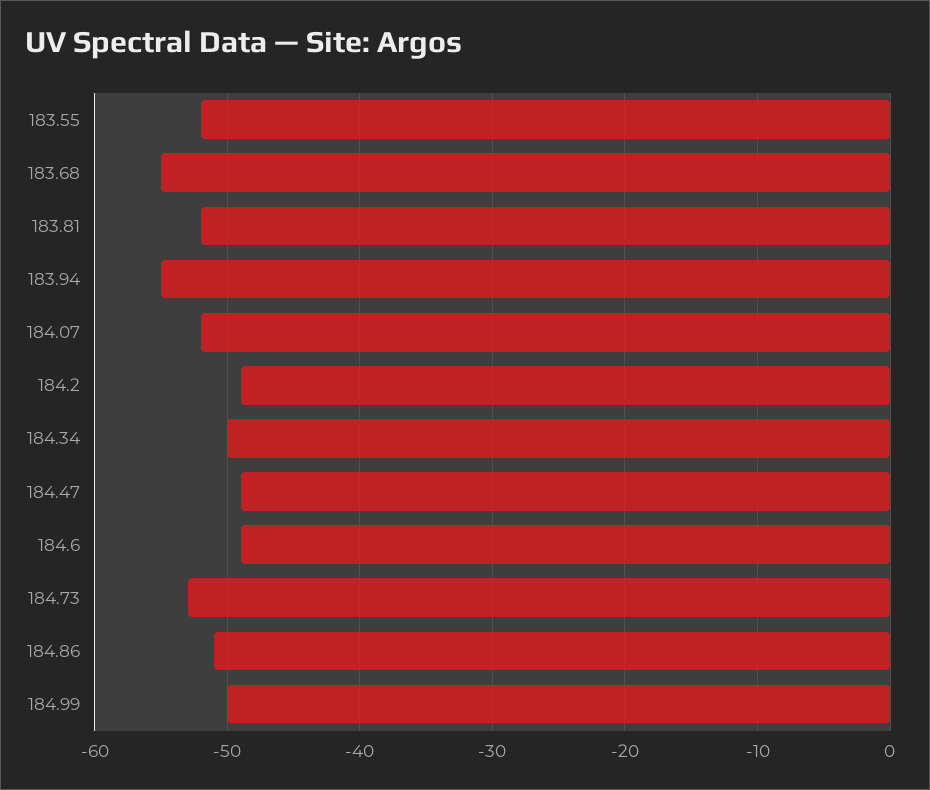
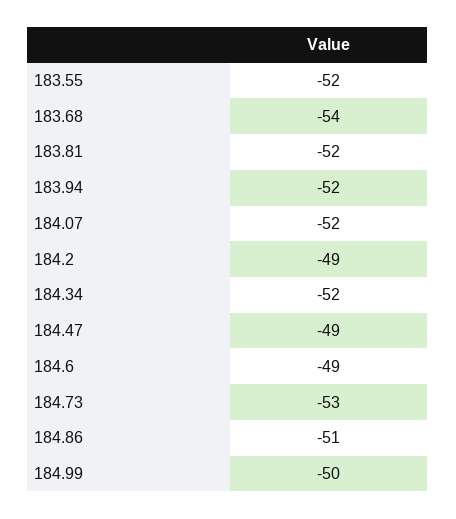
  {
    "183.55": -52,
-   "183.68": -55,
+   "183.68": -54,
    "183.81": -52,
-   "183.94": -55,
+   "183.94": -52,
    "184.07": -52,
    "184.2": -49,
-   "184.34": -50,
+   "184.34": -52,
    "184.47": -49,
    "184.6": -49,
    "184.73": -53,
    "184.86": -51,
    "184.99": -50
  }

